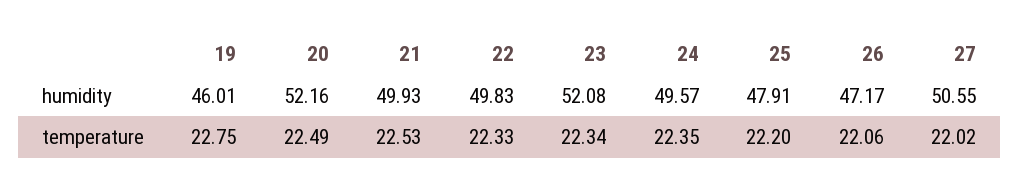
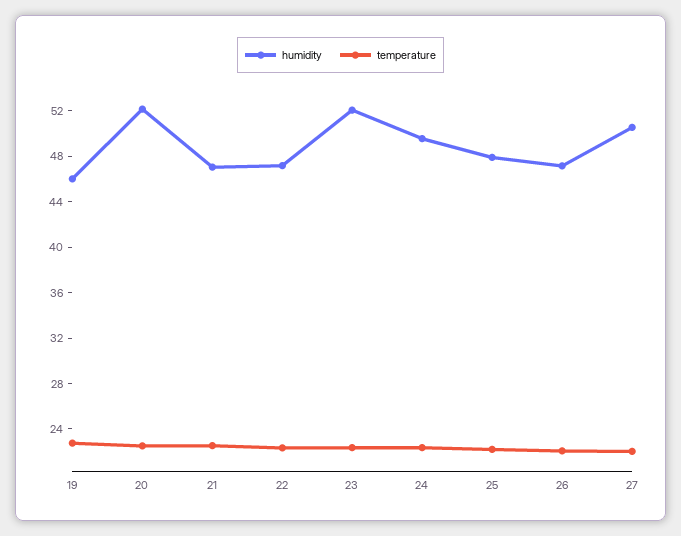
  {
    "humidity": {
      "19": 46.01,
      "20": 52.16,
-     "21": 49.93,
+     "21": 47,
-     "22": 49.83,
+     "22": 47,
      "23": 52.08,
      "24": 49.57,
      "25": 47.91,
      "26": 47.17,
      "27": 50.55
    },
    "temperature": {
      "19": 22.75,
      "20": 22.49,
      "21": 22.53,
      "22": 22.33,
      "23": 22.34,
      "24": 22.35,
      "25": 22.2,
      "26": 22.06,
      "27": 22.02
    }
  }

